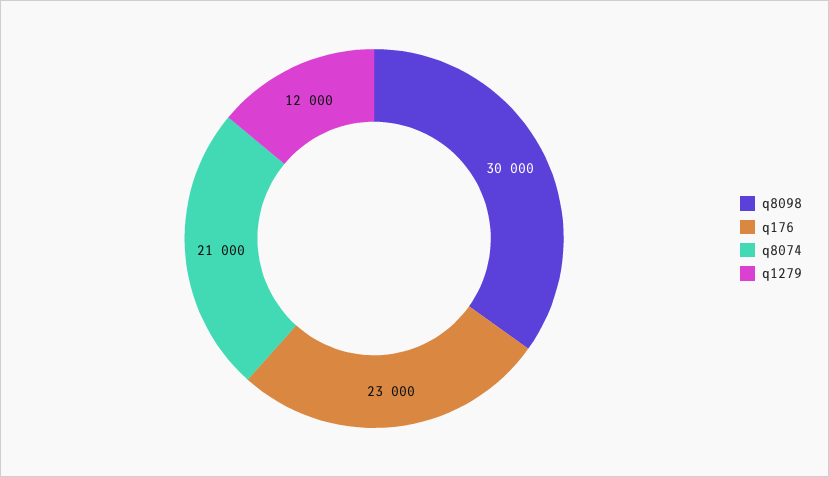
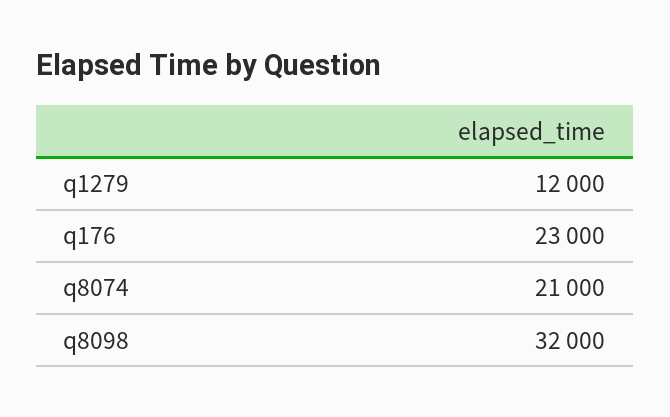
  {
-   "q8098": 30000,
+   "q8098": 32000,
    "q176": 23000,
    "q8074": 21000,
    "q1279": 12000
  }

